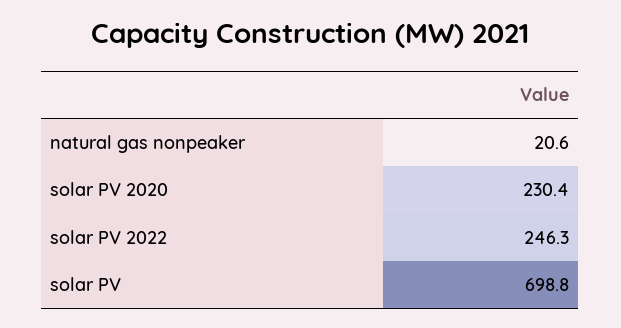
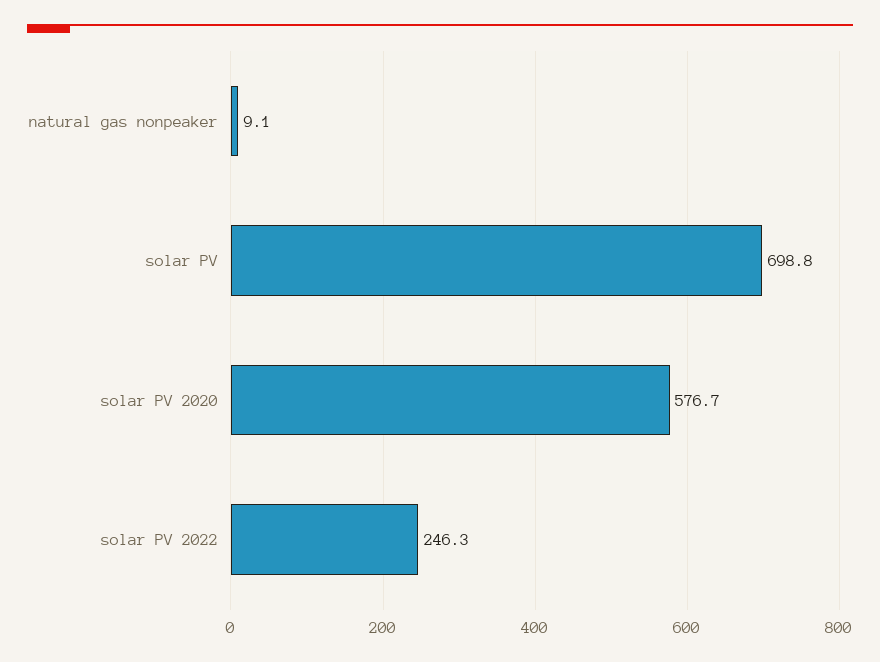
  {
-   "natural gas nonpeaker": 20.6,
+   "natural gas nonpeaker": 9.1,
-   "solar PV 2020": 230.4,
+   "solar PV 2020": 576.7,
    "solar PV 2022": 246.3,
    "solar PV": 698.8
  }

